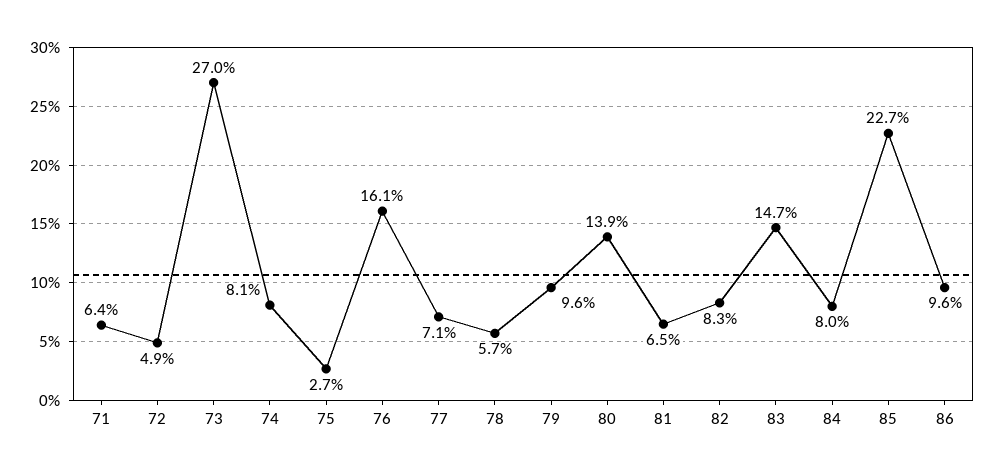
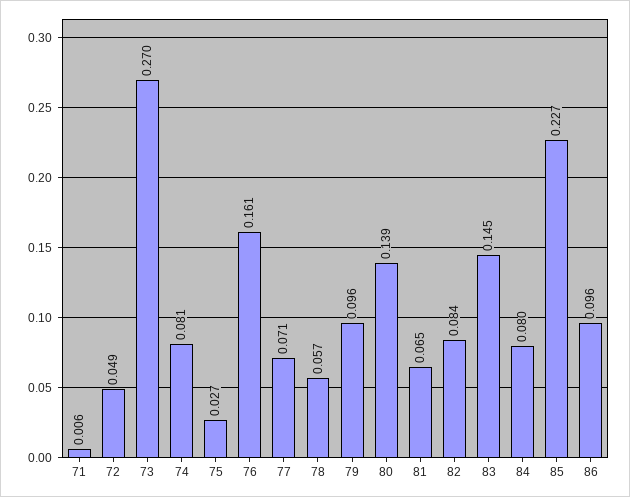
  {
-   "71": 0.064,
+   "71": 0.006,
    "72": 0.049,
    "73": 0.27,
    "74": 0.081,
    "75": 0.027,
    "76": 0.161,
    "77": 0.071,
    "78": 0.057,
    "79": 0.096,
    "80": 0.139,
    "81": 0.065,
-   "82": 0.083,
+   "82": 0.084,
-   "83": 0.147,
+   "83": 0.145,
    "84": 0.08,
    "85": 0.227,
    "86": 0.096
  }

